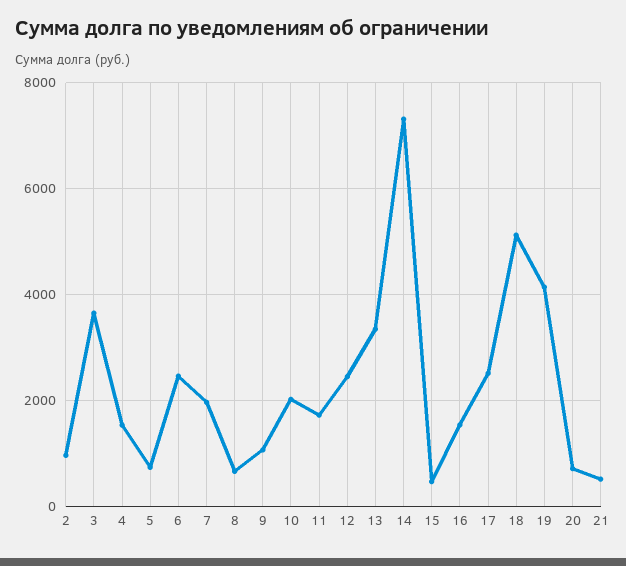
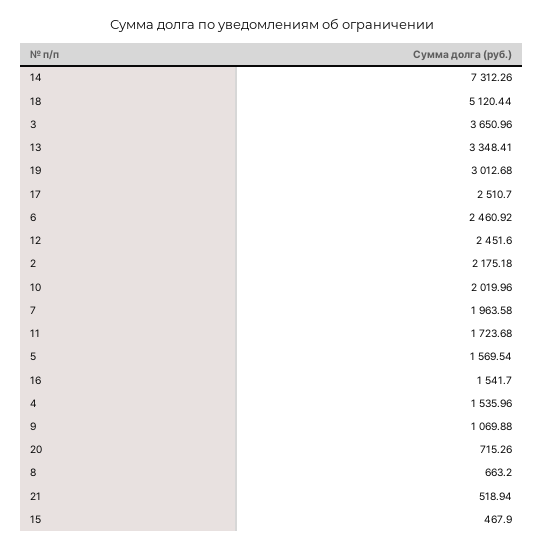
  {
-   "2": 1000,
+   "2": 2175.18,
    "3": 3650.96,
    "4": 1535.96,
-   "5": 800,
+   "5": 1569.54,
    "6": 2460.92,
    "7": 1963.58,
    "8": 663.2,
    "9": 1069.88,
    "10": 2019.96,
    "11": 1723.68,
    "12": 2451.6,
    "13": 3348.41,
    "14": 7312.26,
    "15": 467.9,
    "16": 1541.7,
    "17": 2510.7,
    "18": 5120.44,
-   "19": 4200,
+   "19": 3012.68,
    "20": 715.26,
    "21": 518.94
  }

